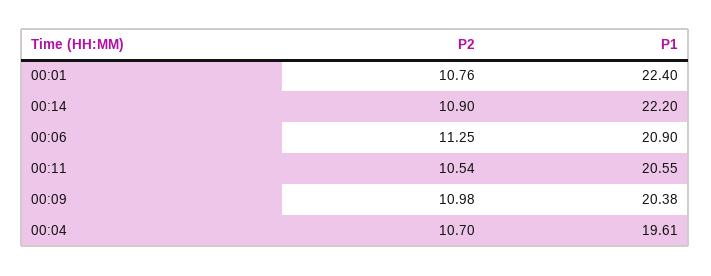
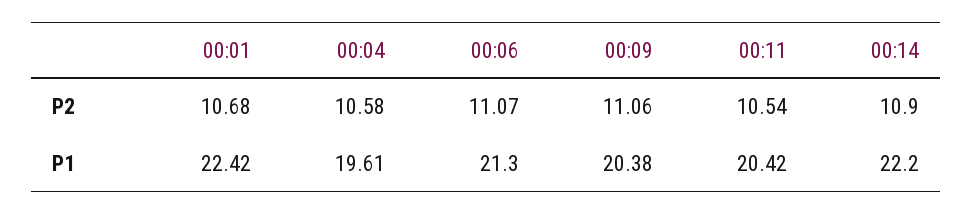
  {
    "P2": {
-     "00:01": 10.76,
+     "00:01": 10.68,
      "00:14": 10.9,
-     "00:06": 11.25,
+     "00:06": 11.07,
      "00:11": 10.54,
-     "00:09": 10.98,
+     "00:09": 11.06,
-     "00:04": 10.7
+     "00:04": 10.58
    },
    "P1": {
-     "00:01": 22.4,
+     "00:01": 22.42,
      "00:14": 22.2,
-     "00:06": 20.9,
+     "00:06": 21.3,
-     "00:11": 20.55,
+     "00:11": 20.42,
      "00:09": 20.38,
      "00:04": 19.61
    }
  }

